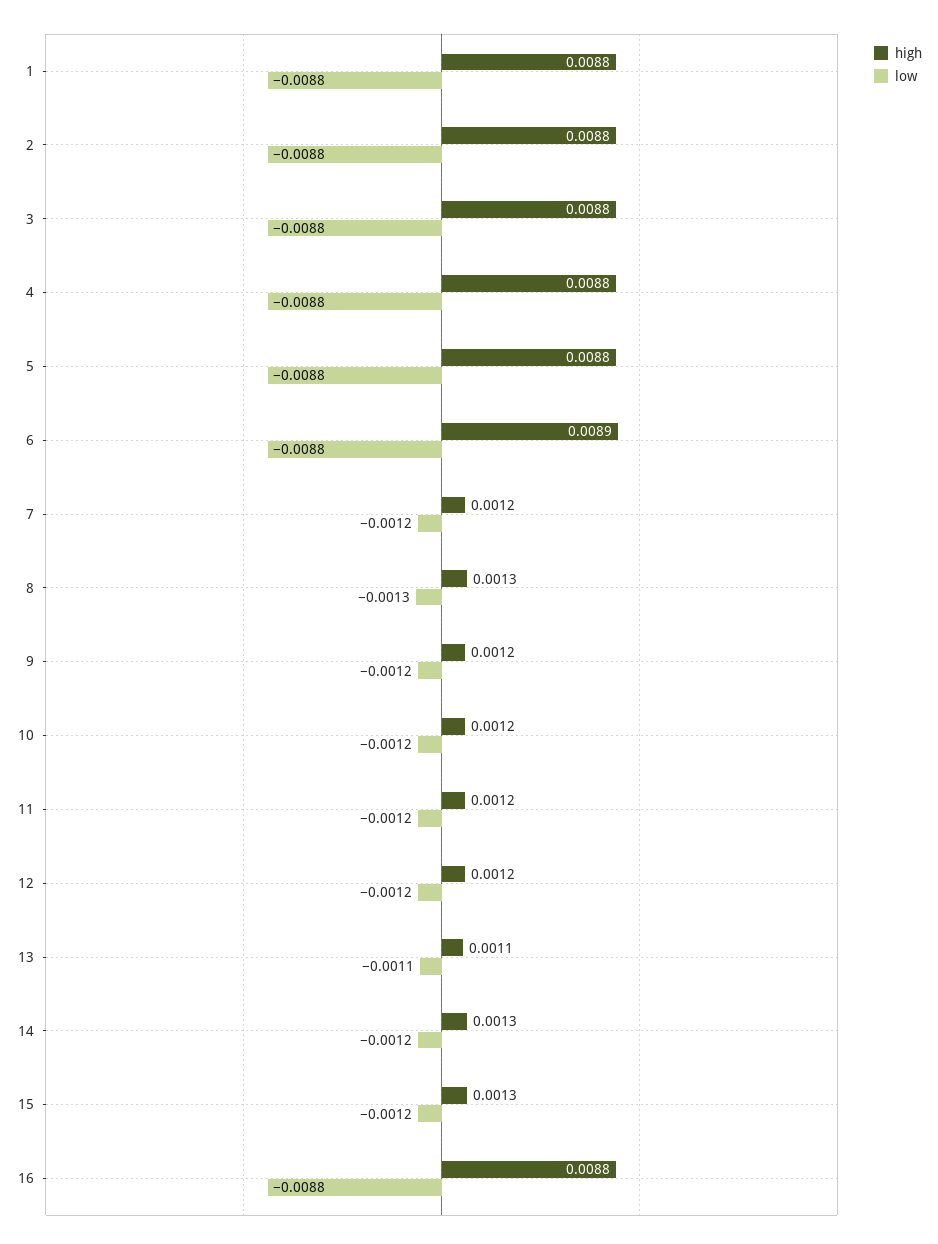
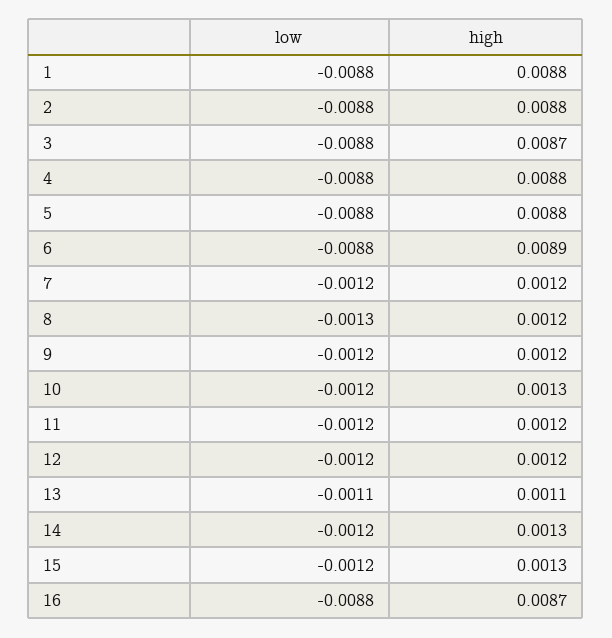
  {
    "high": {
      "1": 0.0088,
      "2": 0.0088,
-     "3": 0.0088,
+     "3": 0.0087,
      "4": 0.0088,
      "5": 0.0088,
      "6": 0.0089,
      "7": 0.0012,
-     "8": 0.0013,
+     "8": 0.0012,
      "9": 0.0012,
-     "10": 0.0012,
+     "10": 0.0013,
      "11": 0.0012,
      "12": 0.0012,
      "13": 0.0011,
      "14": 0.0013,
      "15": 0.0013,
-     "16": 0.0088
+     "16": 0.0087
    },
    "low": {
      "1": -0.0088,
      "2": -0.0088,
      "3": -0.0088,
      "4": -0.0088,
      "5": -0.0088,
      "6": -0.0088,
      "7": -0.0012,
      "8": -0.0013,
      "9": -0.0012,
      "10": -0.0012,
      "11": -0.0012,
      "12": -0.0012,
      "13": -0.0011,
      "14": -0.0012,
      "15": -0.0012,
      "16": -0.0088
    }
  }

